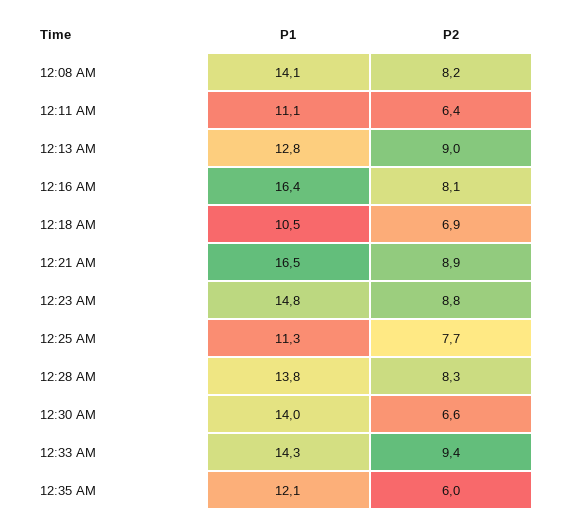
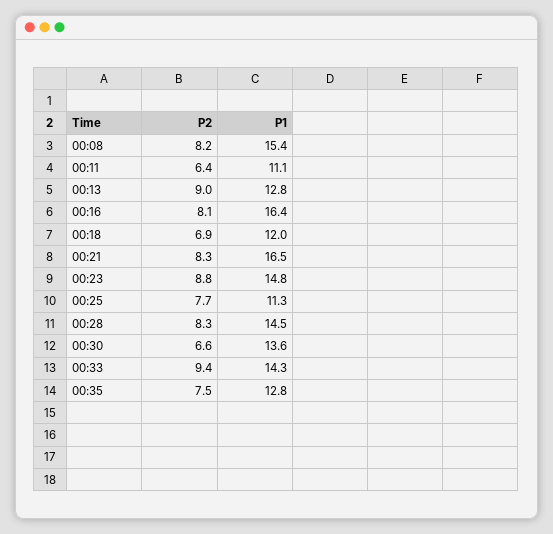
  {
    "P1": {
-     "12:08 AM": 14.1,
+     "12:08 AM": 15.4,
      "12:11 AM": 11.1,
      "12:13 AM": 12.8,
      "12:16 AM": 16.4,
-     "12:18 AM": 10.5,
+     "12:18 AM": 12,
      "12:21 AM": 16.5,
      "12:23 AM": 14.8,
      "12:25 AM": 11.3,
-     "12:28 AM": 13.8,
+     "12:28 AM": 14.5,
-     "12:30 AM": 14,
+     "12:30 AM": 13.6,
      "12:33 AM": 14.3,
-     "12:35 AM": 12.1
+     "12:35 AM": 12.8
    },
    "P2": {
      "12:08 AM": 8.2,
      "12:11 AM": 6.4,
      "12:13 AM": 9,
      "12:16 AM": 8.1,
      "12:18 AM": 6.9,
-     "12:21 AM": 8.9,
+     "12:21 AM": 8.3,
      "12:23 AM": 8.8,
      "12:25 AM": 7.7,
      "12:28 AM": 8.3,
      "12:30 AM": 6.6,
      "12:33 AM": 9.4,
-     "12:35 AM": 6
+     "12:35 AM": 7.5
    }
  }

